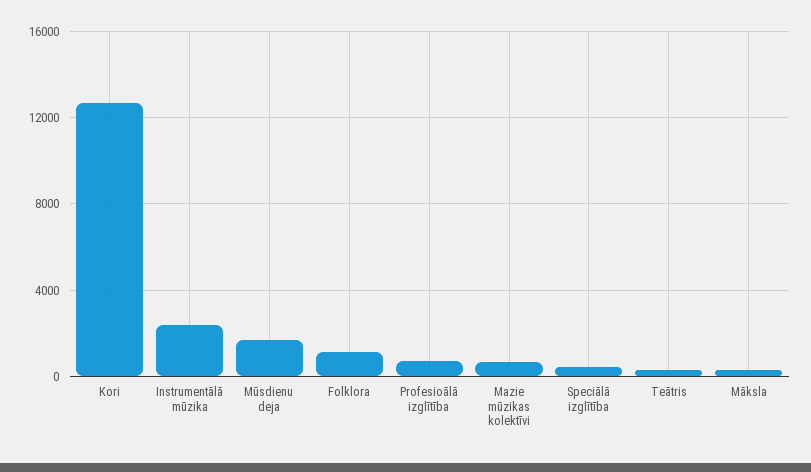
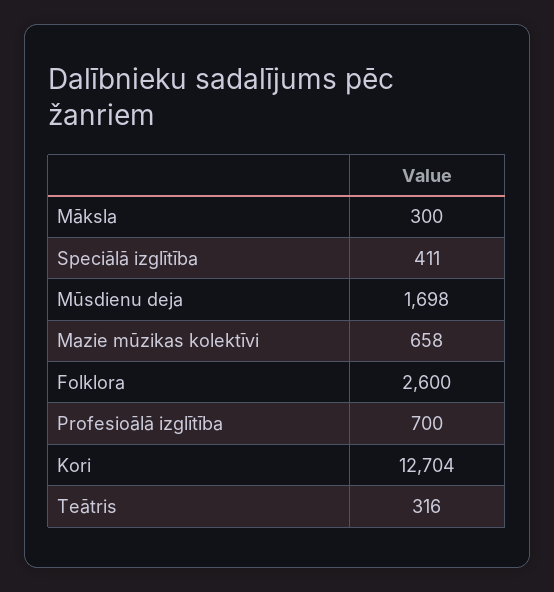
  {
    "Kori": 12704,
-   "Instrumentālā mūzika": 2500,
    "Mūsdienu deja": 1698,
-   "Folklora": 1000,
+   "Folklora": 2600,
    "Profesioālā izglītība": 700,
    "Mazie mūzikas kolektīvi": 658,
    "Speciālā izglītība": 411,
    "Teātris": 316,
    "Māksla": 300
  }

